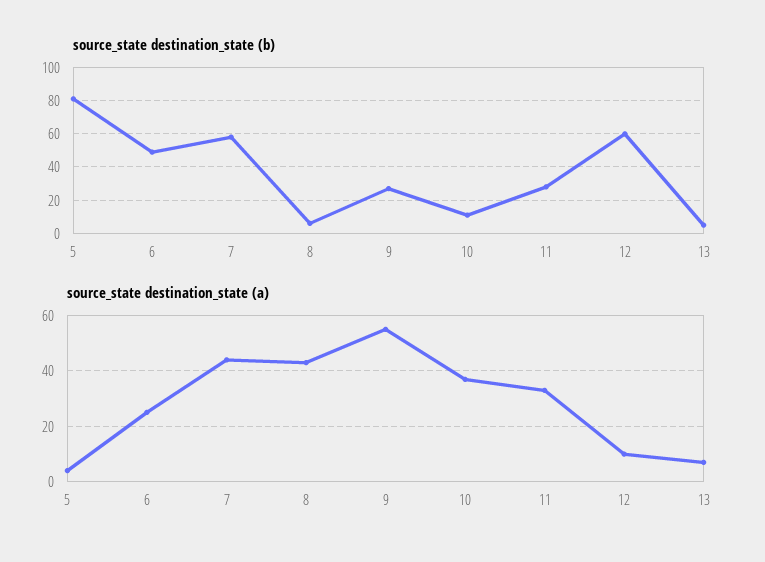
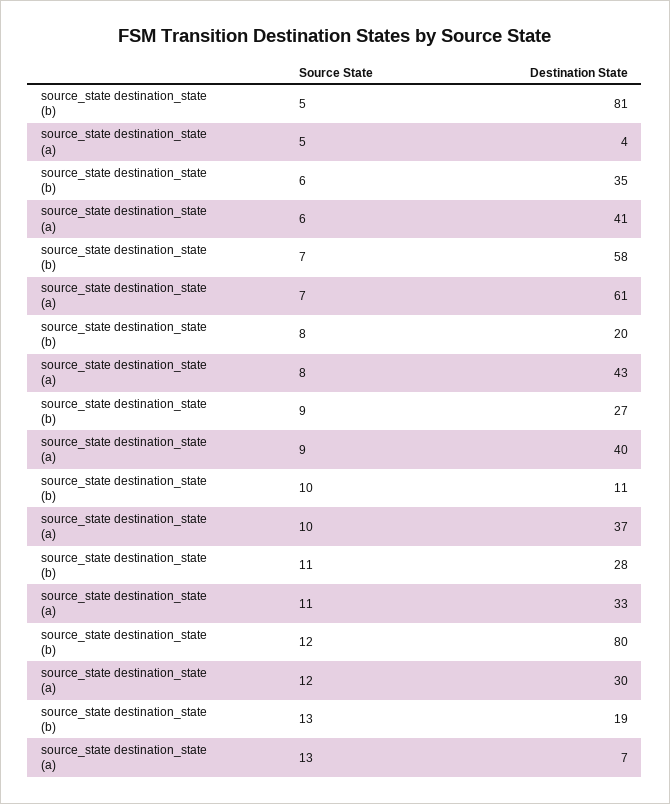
  {
    "source_state destination_state (b)": {
      "5": 81,
-     "6": 50,
+     "6": 35,
      "7": 58,
-     "8": 5,
+     "8": 20,
      "9": 27,
      "10": 11,
      "11": 28,
-     "12": 60,
+     "12": 80,
-     "13": 5
+     "13": 19
    },
    "source_state destination_state (a)": {
      "5": 4,
-     "6": 25,
+     "6": 41,
-     "7": 45,
+     "7": 61,
      "8": 43,
-     "9": 55,
+     "9": 40,
      "10": 37,
      "11": 33,
-     "12": 10,
+     "12": 30,
      "13": 7
    }
  }

